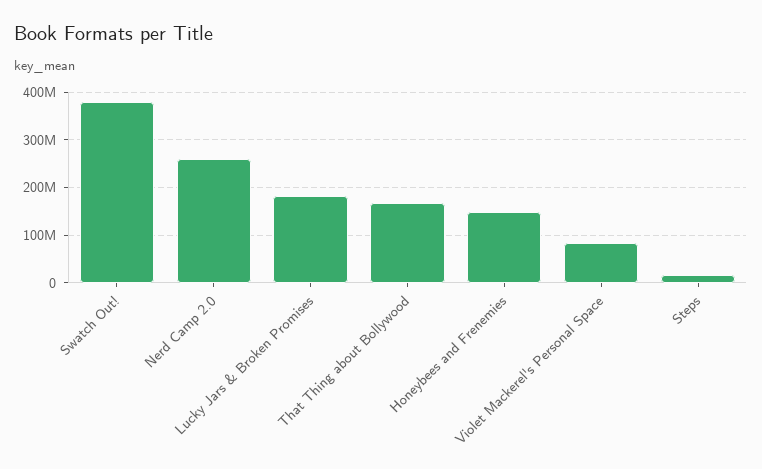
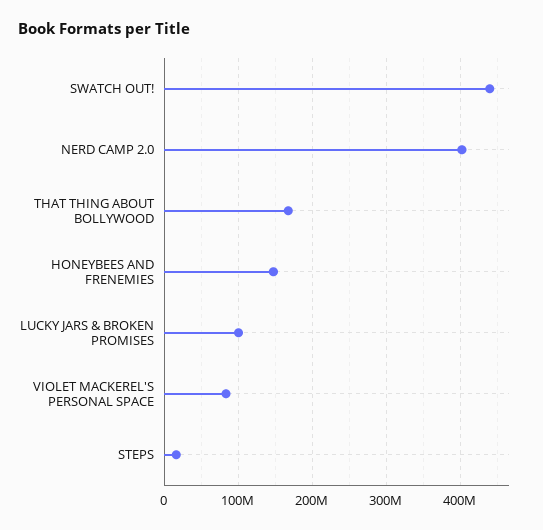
  {
-   "Swatch Out!": 380000000,
+   "Swatch Out!": 440000000,
-   "Nerd Camp 2.0": 260000000,
+   "Nerd Camp 2.0": 400000000,
-   "Lucky Jars & Broken Promises": 180000000,
+   "Lucky Jars & Broken Promises": 100000000,
    "That Thing about Bollywood": 170000000,
    "Honeybees and Frenemies": 150000000,
    "Violet Mackerel's Personal Space": 80000000,
    "Steps": 20000000
  }

